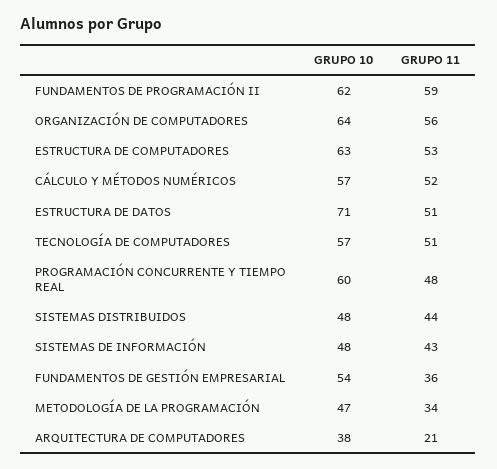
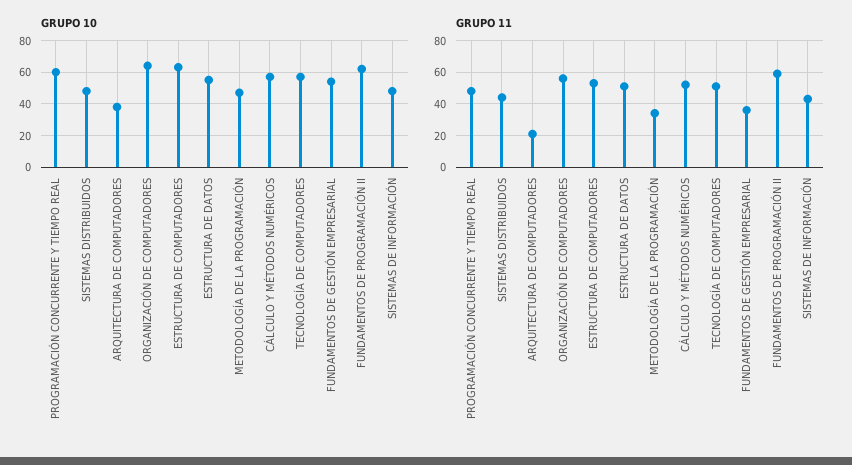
  {
    "GRUPO 10": {
      "FUNDAMENTOS DE PROGRAMACIÓN II": 62,
      "ORGANIZACIÓN DE COMPUTADORES": 64,
      "ESTRUCTURA DE COMPUTADORES": 63,
      "CÁLCULO Y MÉTODOS NUMÉRICOS": 57,
-     "ESTRUCTURA DE DATOS": 71,
+     "ESTRUCTURA DE DATOS": 55,
      "TECNOLOGÍA DE COMPUTADORES": 57,
      "PROGRAMACIÓN CONCURRENTE Y TIEMPO REAL": 60,
      "SISTEMAS DISTRIBUIDOS": 48,
      "SISTEMAS DE INFORMACIÓN": 48,
      "FUNDAMENTOS DE GESTIÓN EMPRESARIAL": 54,
      "METODOLOGÍA DE LA PROGRAMACIÓN": 47,
      "ARQUITECTURA DE COMPUTADORES": 38
    },
    "GRUPO 11": {
      "FUNDAMENTOS DE PROGRAMACIÓN II": 59,
      "ORGANIZACIÓN DE COMPUTADORES": 56,
      "ESTRUCTURA DE COMPUTADORES": 53,
      "CÁLCULO Y MÉTODOS NUMÉRICOS": 52,
      "ESTRUCTURA DE DATOS": 51,
      "TECNOLOGÍA DE COMPUTADORES": 51,
      "PROGRAMACIÓN CONCURRENTE Y TIEMPO REAL": 48,
      "SISTEMAS DISTRIBUIDOS": 44,
      "SISTEMAS DE INFORMACIÓN": 43,
      "FUNDAMENTOS DE GESTIÓN EMPRESARIAL": 36,
      "METODOLOGÍA DE LA PROGRAMACIÓN": 34,
      "ARQUITECTURA DE COMPUTADORES": 21
    }
  }

